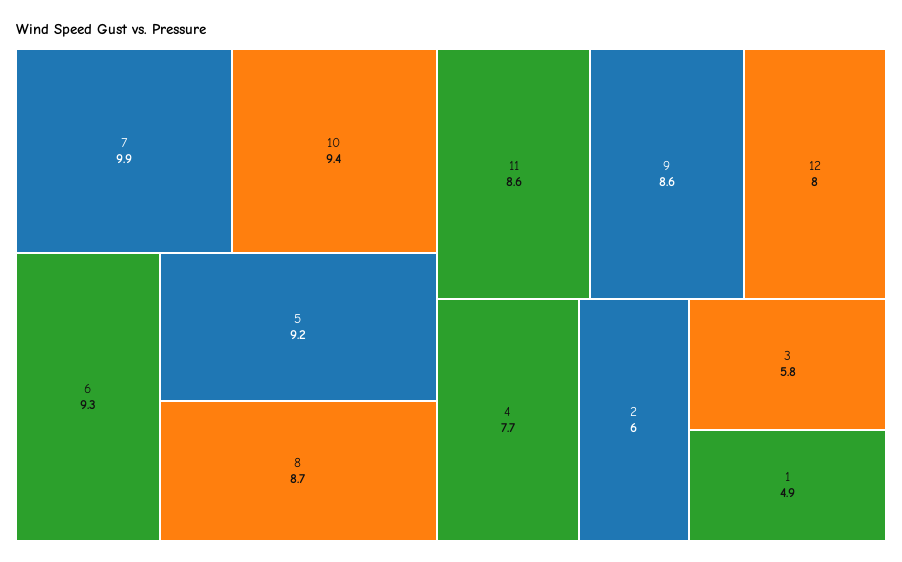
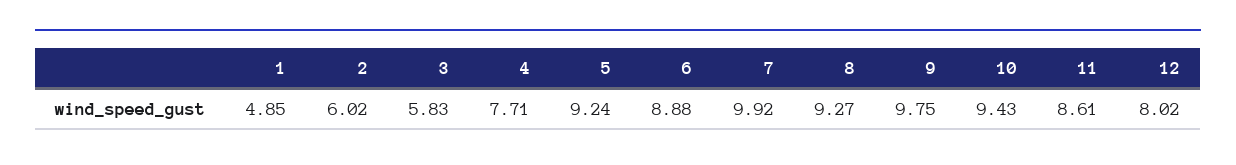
  {
    "7": 9.92,
    "10": 9.43,
-   "6": 9.3,
+   "6": 8.88,
    "5": 9.24,
-   "8": 8.7,
+   "8": 9.27,
    "11": 8.61,
-   "9": 8.6,
+   "9": 9.75,
    "12": 8.02,
    "4": 7.71,
    "2": 6.02,
    "3": 5.83,
    "1": 4.85
  }

